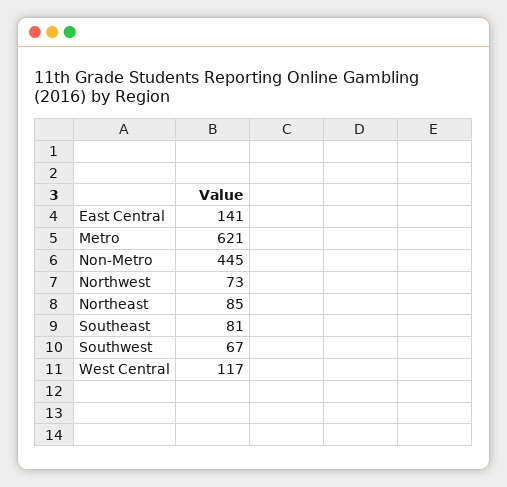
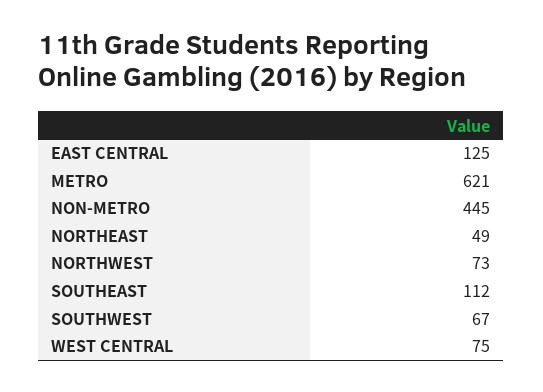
  {
-   "East Central": 141,
+   "East Central": 125,
    "Metro": 621,
    "Non-Metro": 445,
    "Northwest": 73,
-   "Northeast": 85,
+   "Northeast": 49,
-   "Southeast": 81,
+   "Southeast": 112,
    "Southwest": 67,
-   "West Central": 117
+   "West Central": 75
  }

